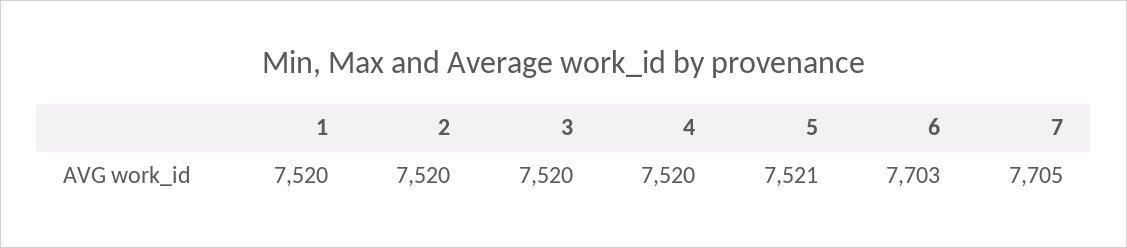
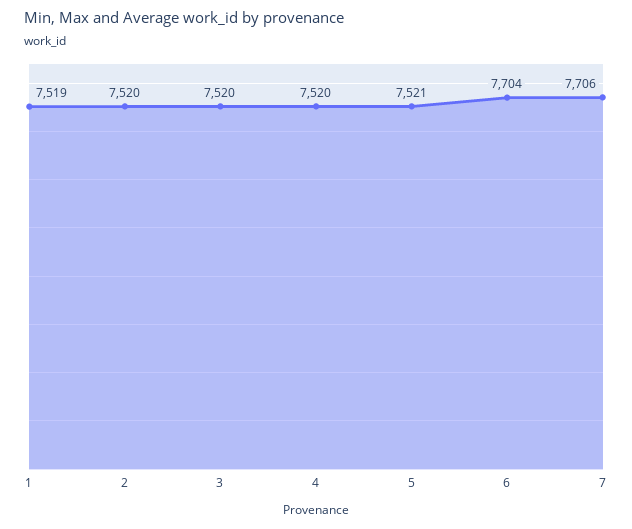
  {
-   "1": 7520,
+   "1": 7519,
    "2": 7520,
    "3": 7520,
    "4": 7520,
    "5": 7521,
-   "6": 7703,
+   "6": 7704,
-   "7": 7705
+   "7": 7706
  }

